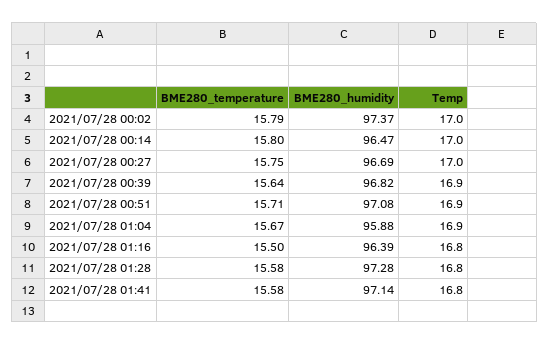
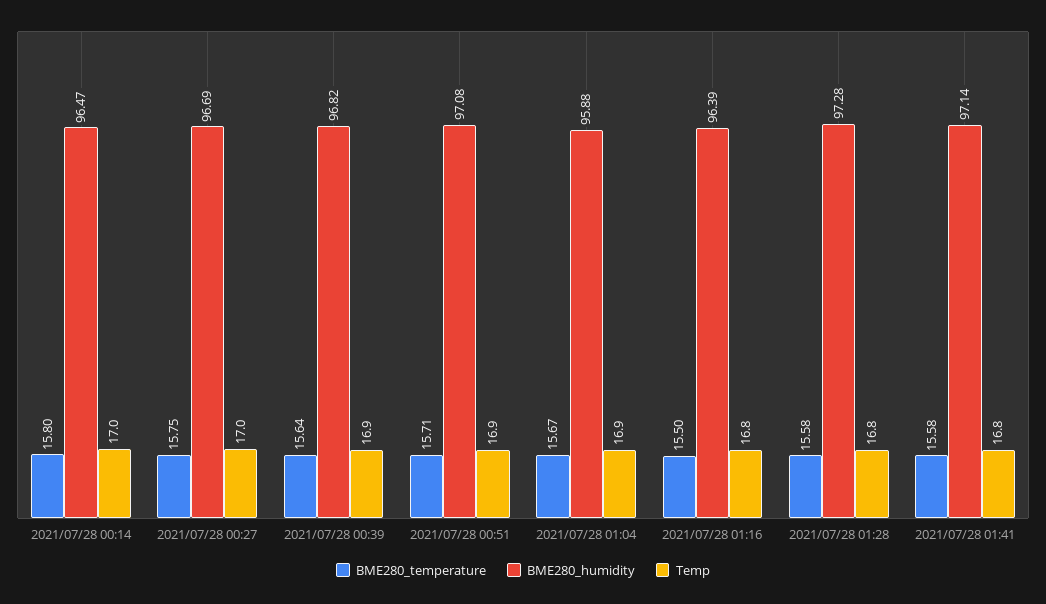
  {
    "BME280_temperature": {
-     "2021/07/28 00:02": 15.79,
      "2021/07/28 00:14": 15.8,
      "2021/07/28 00:27": 15.75,
      "2021/07/28 00:39": 15.64,
      "2021/07/28 00:51": 15.71,
      "2021/07/28 01:04": 15.67,
      "2021/07/28 01:16": 15.5,
      "2021/07/28 01:28": 15.58,
      "2021/07/28 01:41": 15.58
    },
    "BME280_humidity": {
-     "2021/07/28 00:02": 97.37,
      "2021/07/28 00:14": 96.47,
      "2021/07/28 00:27": 96.69,
      "2021/07/28 00:39": 96.82,
      "2021/07/28 00:51": 97.08,
      "2021/07/28 01:04": 95.88,
      "2021/07/28 01:16": 96.39,
      "2021/07/28 01:28": 97.28,
      "2021/07/28 01:41": 97.14
    },
    "Temp": {
-     "2021/07/28 00:02": 17,
      "2021/07/28 00:14": 17,
      "2021/07/28 00:27": 17,
      "2021/07/28 00:39": 16.9,
      "2021/07/28 00:51": 16.9,
      "2021/07/28 01:04": 16.9,
      "2021/07/28 01:16": 16.8,
      "2021/07/28 01:28": 16.8,
      "2021/07/28 01:41": 16.8
    }
  }

